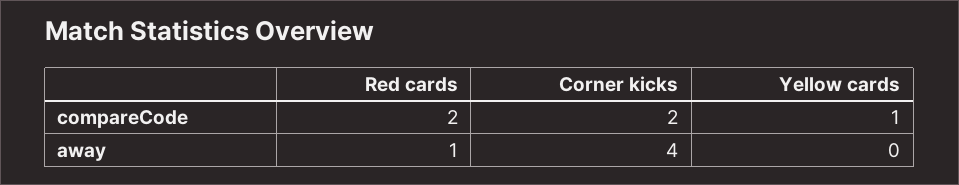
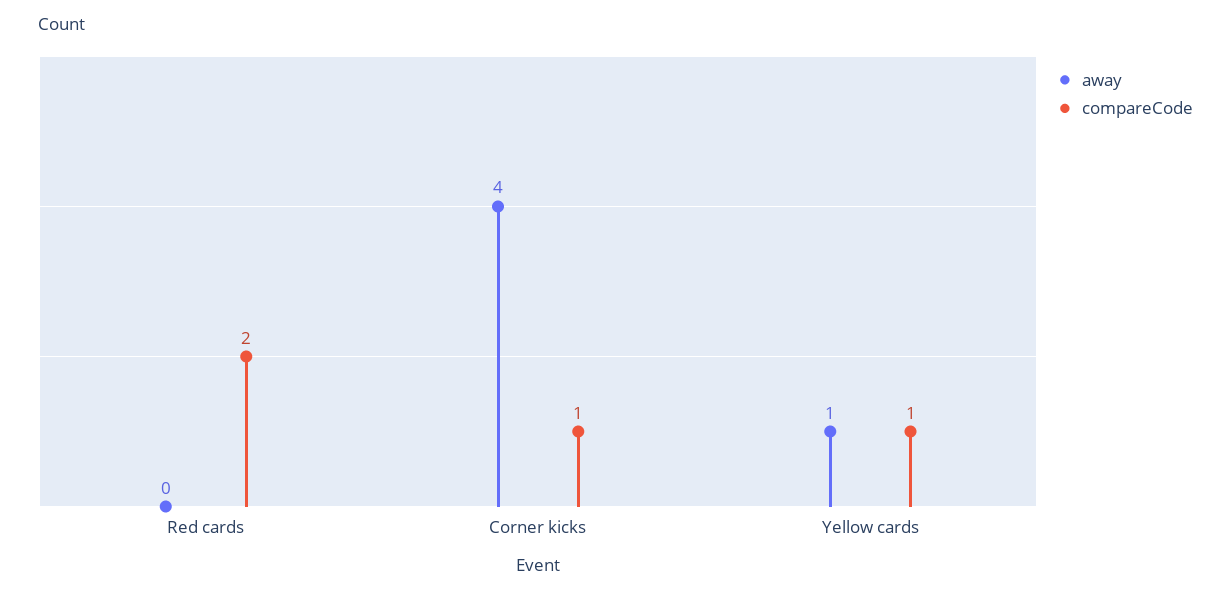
  {
    "compareCode": {
      "Red cards": 2,
-     "Corner kicks": 2,
+     "Corner kicks": 1,
      "Yellow cards": 1
    },
    "away": {
-     "Red cards": 1,
+     "Red cards": 0,
      "Corner kicks": 4,
-     "Yellow cards": 0
+     "Yellow cards": 1
    }
  }

